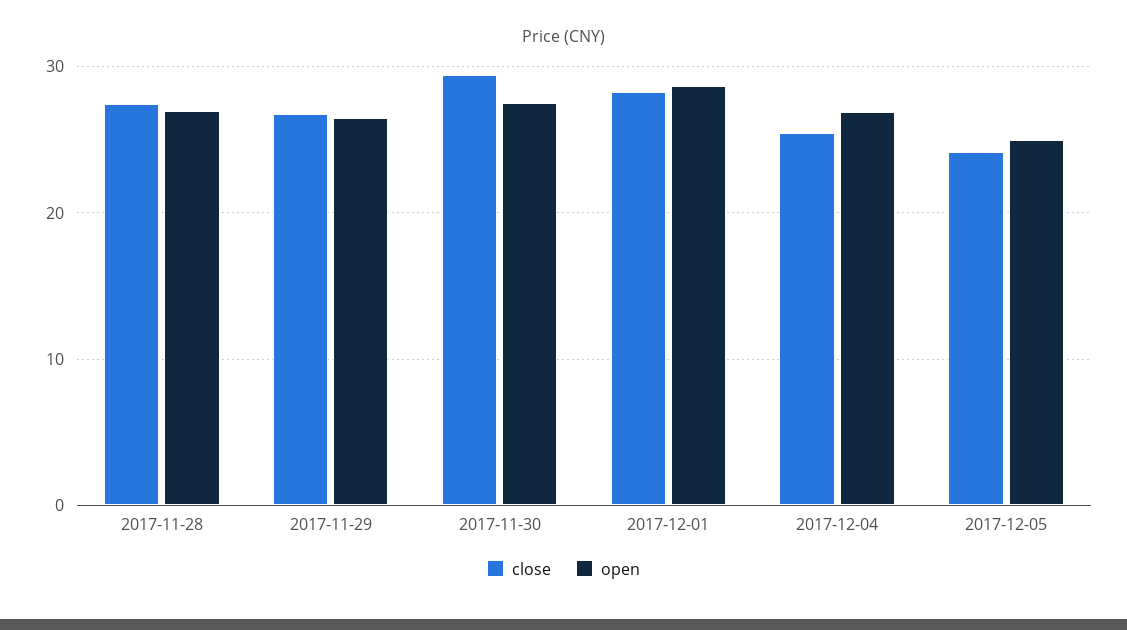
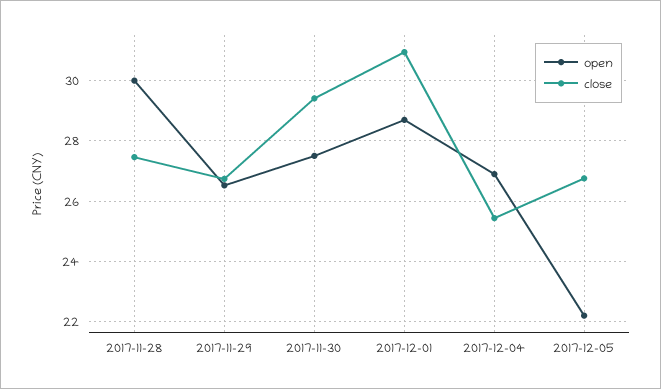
  {
    "close": {
      "2017-11-28": 27.4,
      "2017-11-29": 26.8,
      "2017-11-30": 29.4,
-     "2017-12-01": 28,
+     "2017-12-01": 31,
      "2017-12-04": 25.4,
-     "2017-12-05": 24
+     "2017-12-05": 26.8
    },
    "open": {
-     "2017-11-28": 27,
+     "2017-11-28": 30,
      "2017-11-29": 26.6,
      "2017-11-30": 27.6,
      "2017-12-01": 28.8,
      "2017-12-04": 27,
-     "2017-12-05": 25
+     "2017-12-05": 22.2
    }
  }

